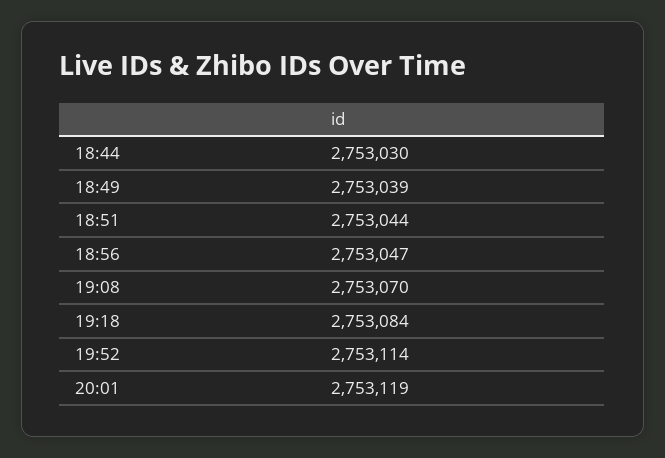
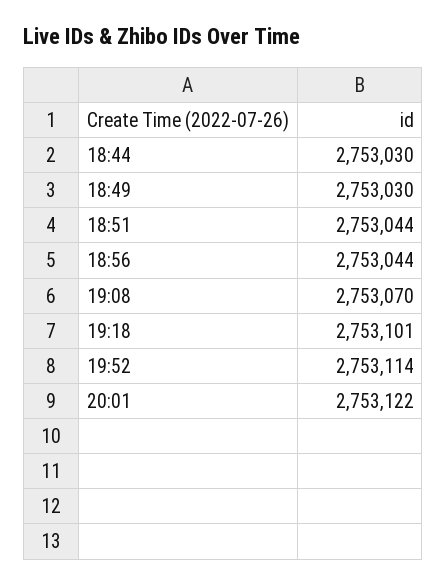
  {
    "18:44": 2753030,
-   "18:49": 2753039,
+   "18:49": 2753030,
    "18:51": 2753044,
-   "18:56": 2753047,
+   "18:56": 2753044,
    "19:08": 2753070,
-   "19:18": 2753084,
+   "19:18": 2753101,
    "19:52": 2753114,
-   "20:01": 2753119
+   "20:01": 2753122
  }

